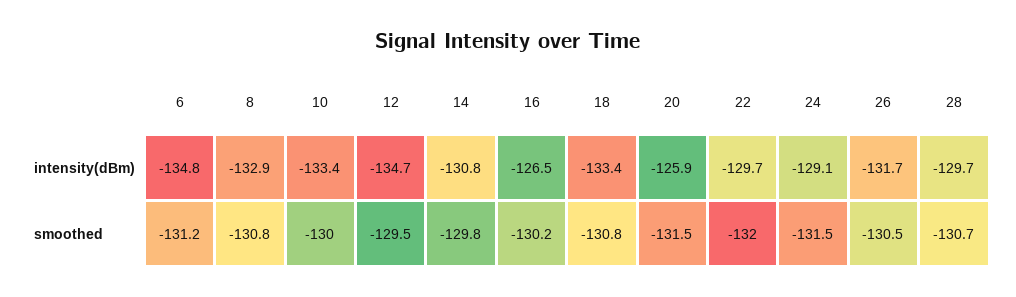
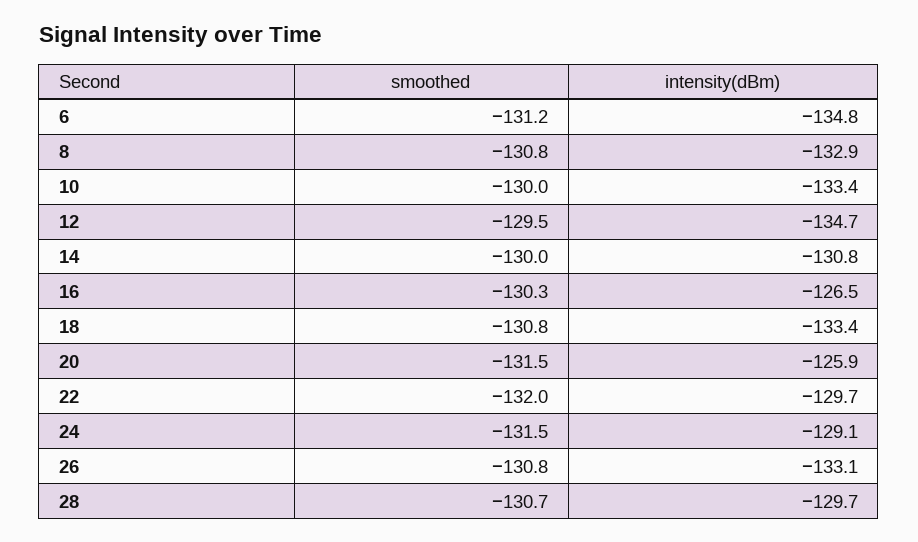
  {
    "6": {
      "intensity(dBm)": -134.8,
      "smoothed": -131.2
    },
    "8": {
      "intensity(dBm)": -132.9,
      "smoothed": -130.8
    },
    "10": {
      "intensity(dBm)": -133.4,
      "smoothed": -130
    },
    "12": {
      "intensity(dBm)": -134.7,
      "smoothed": -129.5
    },
    "14": {
      "intensity(dBm)": -130.8,
-     "smoothed": -129.8
+     "smoothed": -130
    },
    "16": {
      "intensity(dBm)": -126.5,
-     "smoothed": -130.2
+     "smoothed": -130.3
    },
    "18": {
      "intensity(dBm)": -133.4,
      "smoothed": -130.8
    },
    "20": {
      "intensity(dBm)": -125.9,
      "smoothed": -131.5
    },
    "22": {
      "intensity(dBm)": -129.7,
      "smoothed": -132
    },
    "24": {
      "intensity(dBm)": -129.1,
      "smoothed": -131.5
    },
    "26": {
-     "intensity(dBm)": -131.7,
+     "intensity(dBm)": -133.1,
-     "smoothed": -130.5
+     "smoothed": -130.8
    },
    "28": {
      "intensity(dBm)": -129.7,
      "smoothed": -130.7
    }
  }

